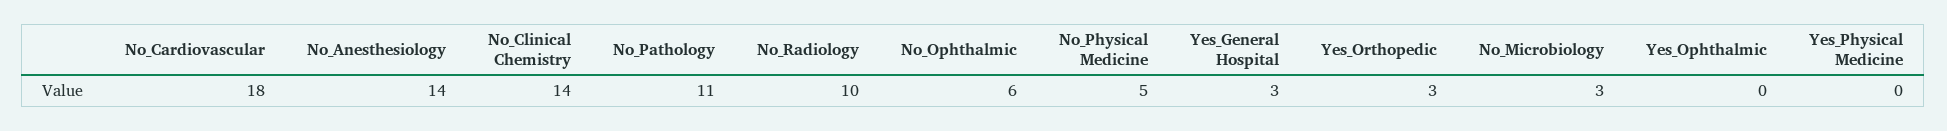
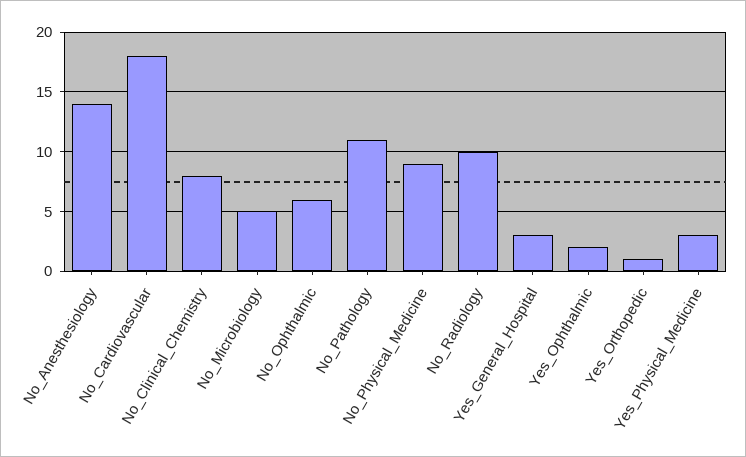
  {
    "No_Cardiovascular": 18,
    "No_Anesthesiology": 14,
-   "No_Clinical Chemistry": 14,
+   "No_Clinical Chemistry": 8,
    "No_Pathology": 11,
    "No_Radiology": 10,
    "No_Ophthalmic": 6,
-   "No_Physical Medicine": 5,
+   "No_Physical Medicine": 9,
    "Yes_General Hospital": 3,
-   "Yes_Orthopedic": 3,
+   "Yes_Orthopedic": 1,
-   "No_Microbiology": 3,
+   "No_Microbiology": 5,
-   "Yes_Ophthalmic": 0,
+   "Yes_Ophthalmic": 2,
-   "Yes_Physical Medicine": 0
+   "Yes_Physical Medicine": 3
  }

